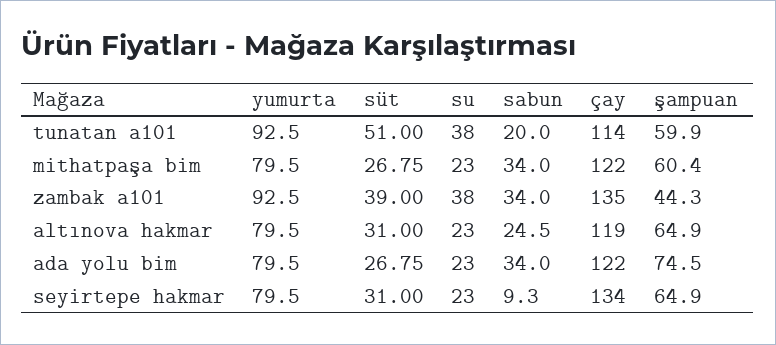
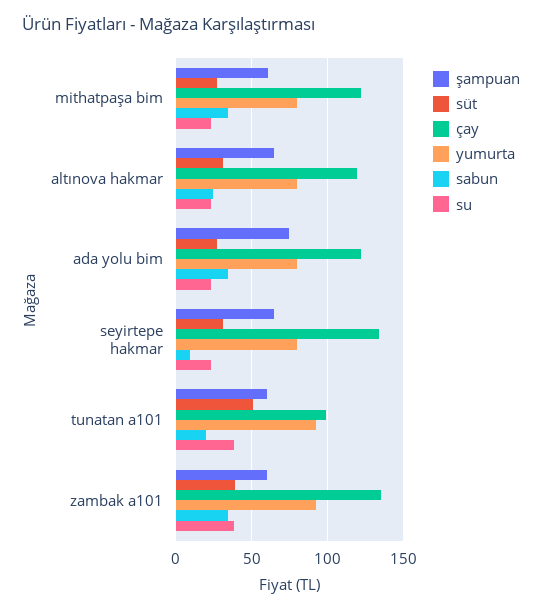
  {
    "yumurta": {
      "tunatan a101": 92.5,
      "mithatpaşa bim": 79.5,
      "zambak a101": 92.5,
      "altınova hakmar": 79.5,
      "ada yolu bim": 79.5,
      "seyirtepe hakmar": 79.5
    },
    "süt": {
      "tunatan a101": 51,
      "mithatpaşa bim": 26.75,
      "zambak a101": 39,
      "altınova hakmar": 31,
      "ada yolu bim": 26.75,
      "seyirtepe hakmar": 31
    },
    "su": {
      "tunatan a101": 38,
      "mithatpaşa bim": 23,
      "zambak a101": 38,
      "altınova hakmar": 23,
      "ada yolu bim": 23,
      "seyirtepe hakmar": 23
    },
    "sabun": {
      "tunatan a101": 20,
      "mithatpaşa bim": 34,
      "zambak a101": 34,
      "altınova hakmar": 24.5,
      "ada yolu bim": 34,
      "seyirtepe hakmar": 9.3
    },
    "çay": {
-     "tunatan a101": 114,
+     "tunatan a101": 100,
      "mithatpaşa bim": 122,
      "zambak a101": 135,
      "altınova hakmar": 119,
      "ada yolu bim": 122,
      "seyirtepe hakmar": 134
    },
    "şampuan": {
      "tunatan a101": 59.9,
      "mithatpaşa bim": 60.4,
-     "zambak a101": 44.3,
+     "zambak a101": 60,
      "altınova hakmar": 64.9,
      "ada yolu bim": 74.5,
      "seyirtepe hakmar": 64.9
    }
  }

